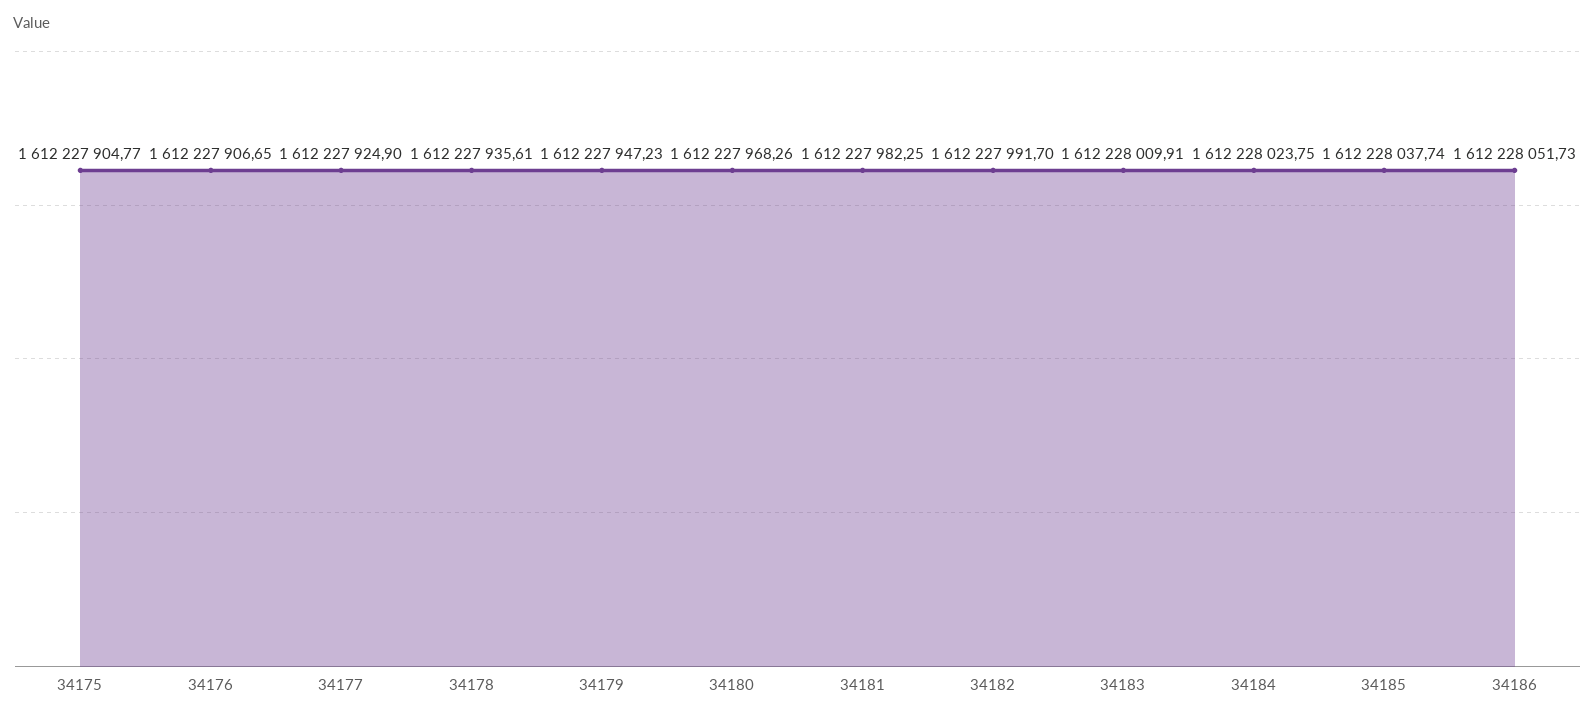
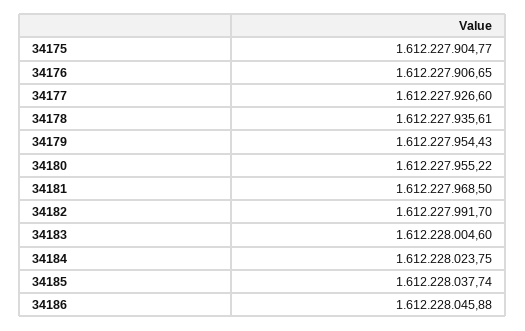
  {
    "34175": 1612227904.77,
    "34176": 1612227906.65,
-   "34177": 1612227924.9,
+   "34177": 1612227926.6,
    "34178": 1612227935.61,
-   "34179": 1612227947.23,
+   "34179": 1612227954.43,
-   "34180": 1612227968.26,
+   "34180": 1612227955.22,
-   "34181": 1612227982.25,
+   "34181": 1612227968.5,
    "34182": 1612227991.7,
-   "34183": 1612228009.91,
+   "34183": 1612228004.6,
    "34184": 1612228023.75,
    "34185": 1612228037.74,
-   "34186": 1612228051.73
+   "34186": 1612228045.88
  }

